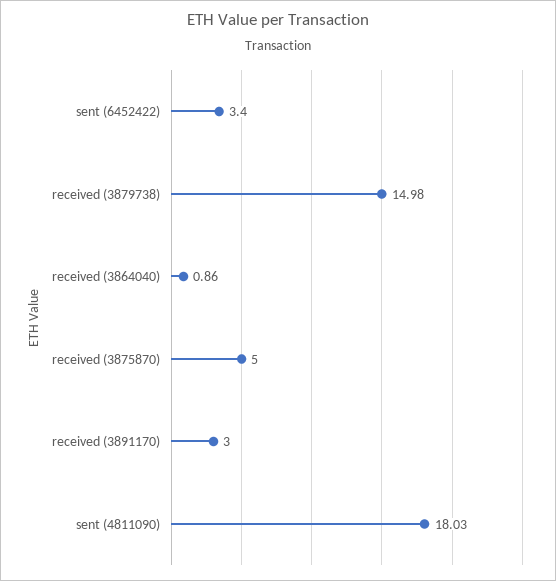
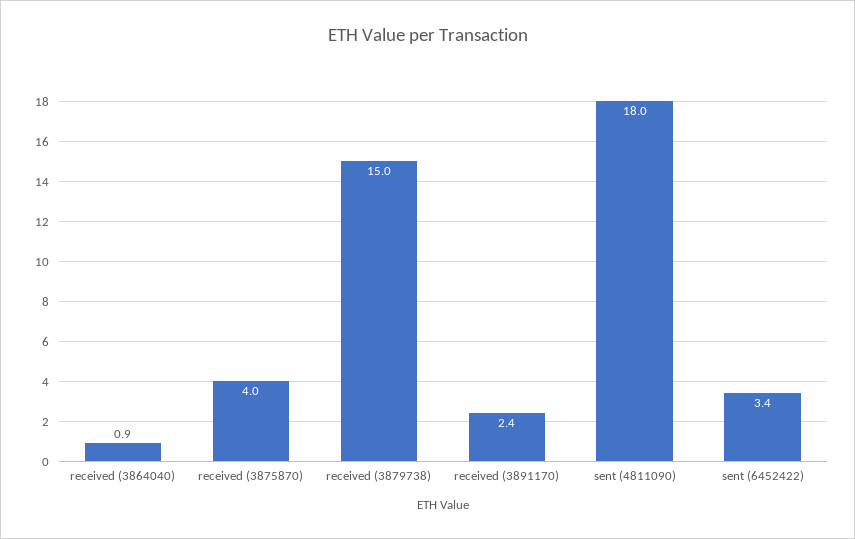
  {
    "sent (6452422)": 3.4,
    "received (3879738)": 14.98,
    "received (3864040)": 0.86,
-   "received (3875870)": 5,
+   "received (3875870)": 4,
-   "received (3891170)": 3,
+   "received (3891170)": 2.4,
    "sent (4811090)": 18.03
  }

